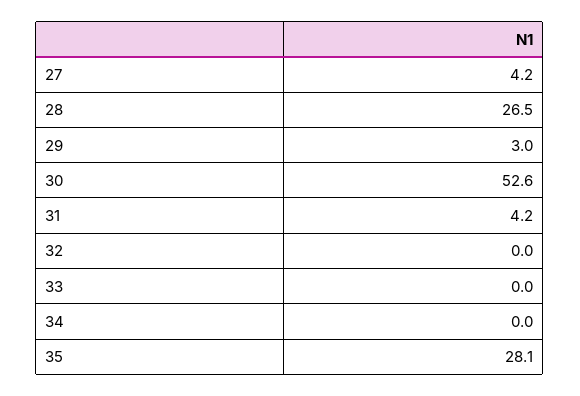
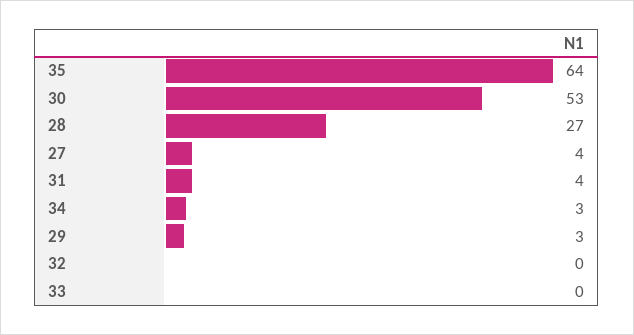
  {
    "27": 4.2,
    "28": 26.5,
    "29": 3,
    "30": 52.6,
    "31": 4.2,
    "32": 0,
    "33": 0,
-   "34": 0,
+   "34": 3,
-   "35": 28.1
+   "35": 64
  }

